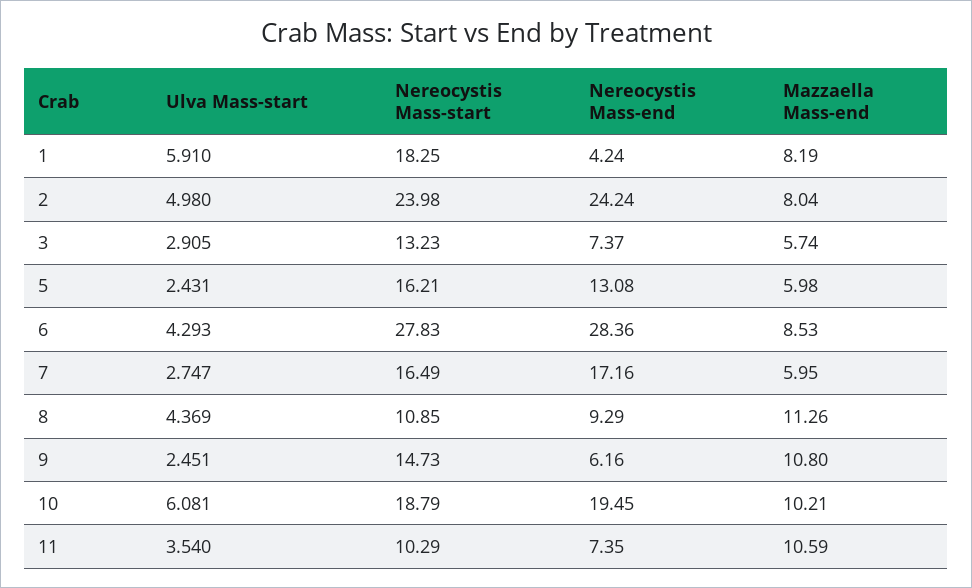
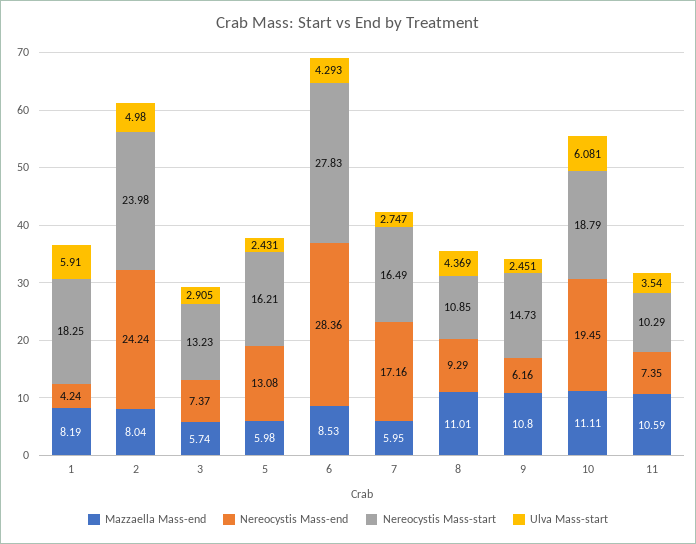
  {
    "Ulva Mass-start": {
      "1": 5.91,
      "2": 4.98,
      "3": 2.905,
      "5": 2.431,
      "6": 4.293,
      "7": 2.747,
      "8": 4.369,
      "9": 2.451,
      "10": 6.081,
      "11": 3.54
    },
    "Nereocystis Mass-start": {
      "1": 18.25,
      "2": 23.98,
      "3": 13.23,
      "5": 16.21,
      "6": 27.83,
      "7": 16.49,
      "8": 10.85,
      "9": 14.73,
      "10": 18.79,
      "11": 10.29
    },
    "Nereocystis Mass-end": {
      "1": 4.24,
      "2": 24.24,
      "3": 7.37,
      "5": 13.08,
      "6": 28.36,
      "7": 17.16,
      "8": 9.29,
      "9": 6.16,
      "10": 19.45,
      "11": 7.35
    },
    "Mazzaella Mass-end": {
      "1": 8.19,
      "2": 8.04,
      "3": 5.74,
      "5": 5.98,
      "6": 8.53,
      "7": 5.95,
-     "8": 11.26,
+     "8": 11.01,
      "9": 10.8,
-     "10": 10.21,
+     "10": 11.11,
      "11": 10.59
    }
  }

